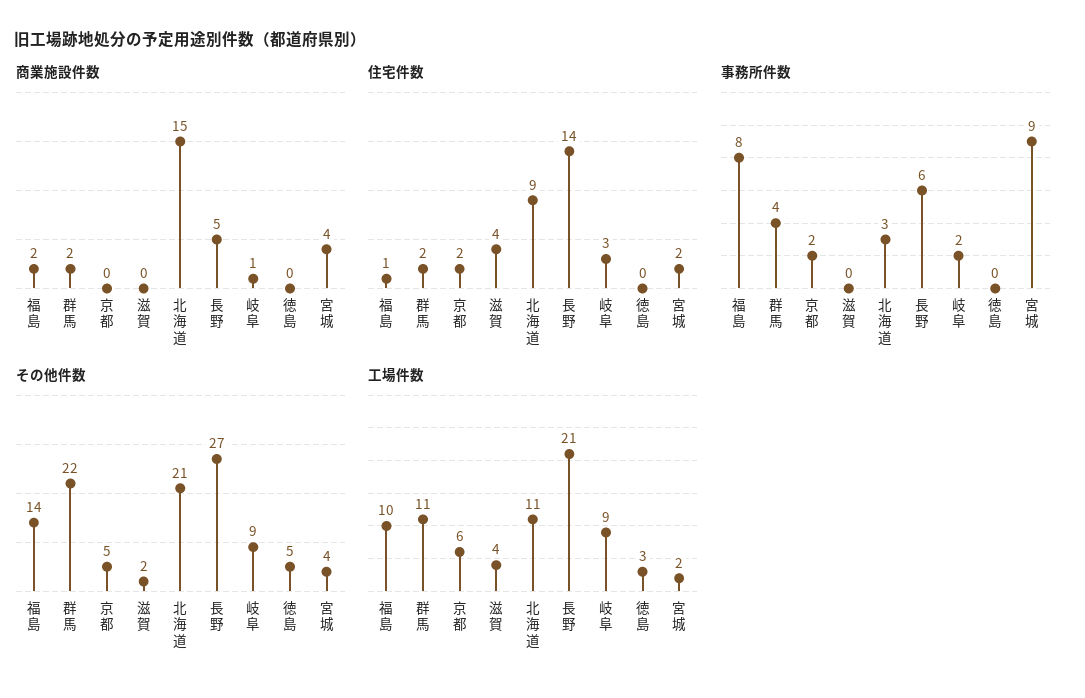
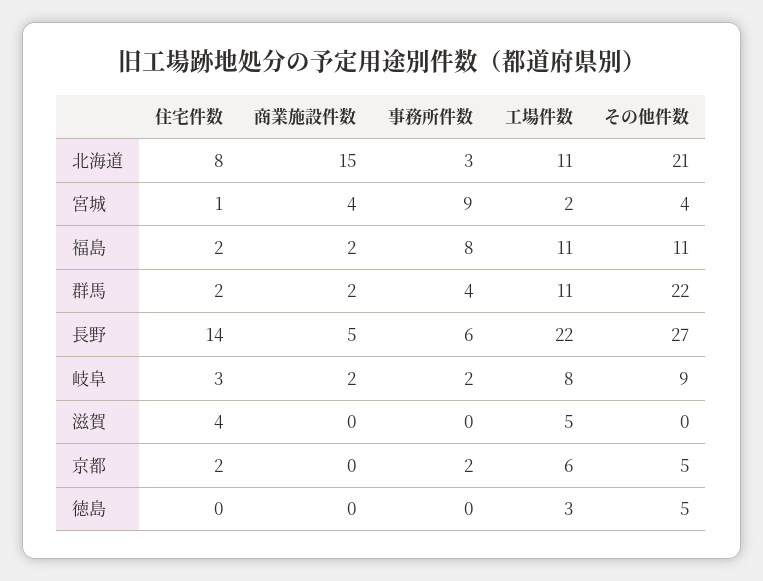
  {
    "商業施設件数": {
      "福島": 2,
      "群馬": 2,
      "京都": 0,
      "滋賀": 0,
      "北海道": 15,
      "長野": 5,
-     "岐阜": 1,
+     "岐阜": 2,
      "徳島": 0,
      "宮城": 4
    },
    "住宅件数": {
-     "福島": 1,
+     "福島": 2,
      "群馬": 2,
      "京都": 2,
      "滋賀": 4,
-     "北海道": 9,
+     "北海道": 8,
      "長野": 14,
      "岐阜": 3,
      "徳島": 0,
-     "宮城": 2
+     "宮城": 1
    },
    "事務所件数": {
      "福島": 8,
      "群馬": 4,
      "京都": 2,
      "滋賀": 0,
      "北海道": 3,
      "長野": 6,
      "岐阜": 2,
      "徳島": 0,
      "宮城": 9
    },
    "その他件数": {
-     "福島": 14,
+     "福島": 11,
      "群馬": 22,
      "京都": 5,
-     "滋賀": 2,
+     "滋賀": 0,
      "北海道": 21,
      "長野": 27,
      "岐阜": 9,
      "徳島": 5,
      "宮城": 4
    },
    "工場件数": {
-     "福島": 10,
+     "福島": 11,
      "群馬": 11,
      "京都": 6,
-     "滋賀": 4,
+     "滋賀": 5,
      "北海道": 11,
-     "長野": 21,
+     "長野": 22,
-     "岐阜": 9,
+     "岐阜": 8,
      "徳島": 3,
      "宮城": 2
    }
  }

